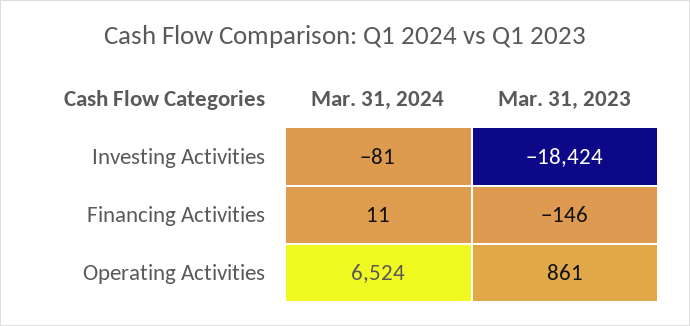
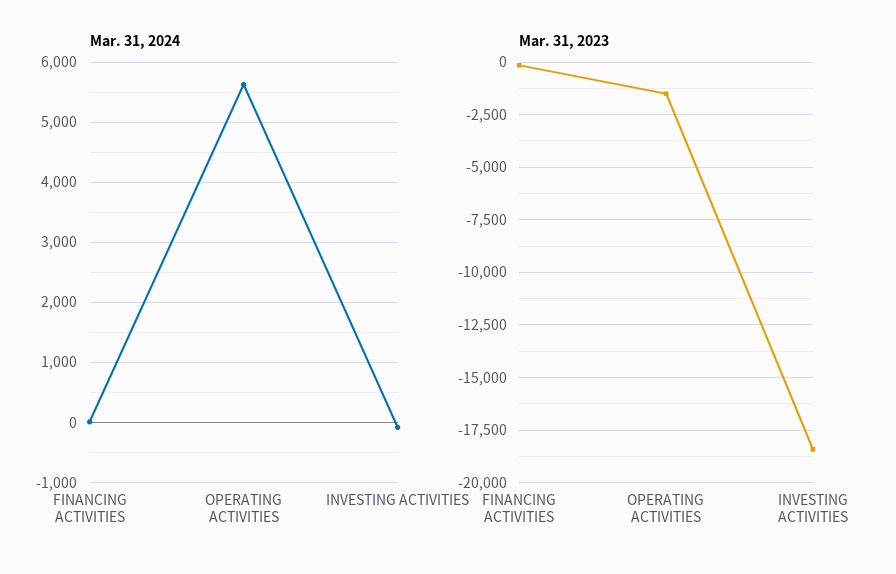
  {
    "Mar. 31, 2024": {
      "Investing Activities": -81,
      "Financing Activities": 11,
-     "Operating Activities": 6524
+     "Operating Activities": 5600
    },
    "Mar. 31, 2023": {
      "Investing Activities": -18424,
      "Financing Activities": -146,
-     "Operating Activities": 861
+     "Operating Activities": -1500
    }
  }

